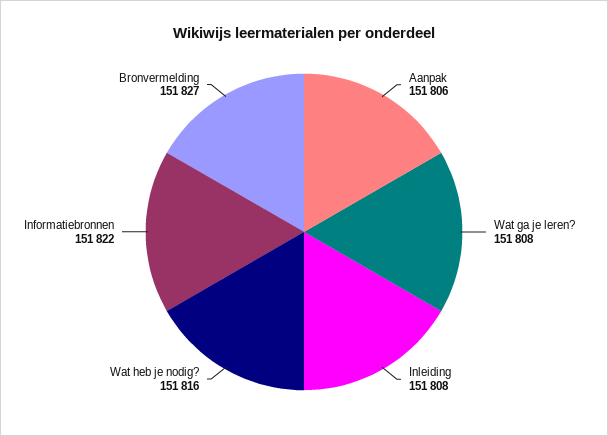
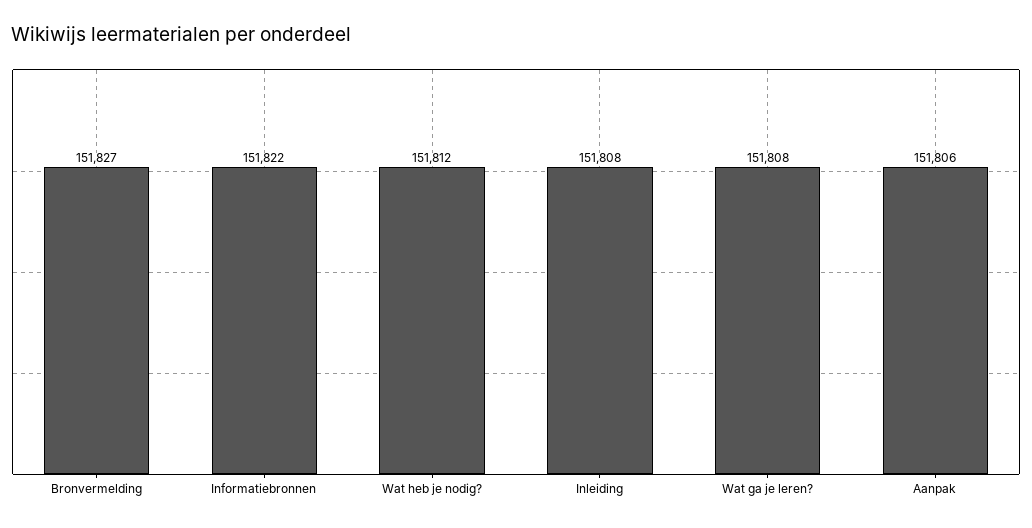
  {
    "Aanpak": 151806,
    "Wat ga je leren?": 151808,
    "Inleiding": 151808,
-   "Wat heb je nodig?": 151816,
+   "Wat heb je nodig?": 151812,
    "Informatiebronnen": 151822,
    "Bronvermelding": 151827
  }

